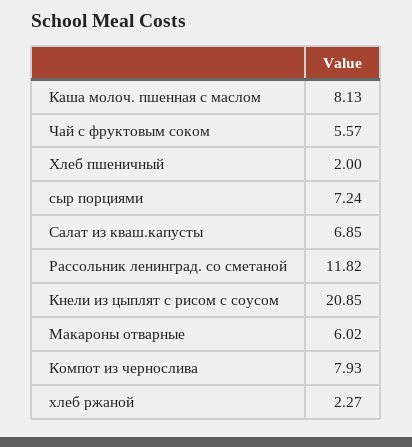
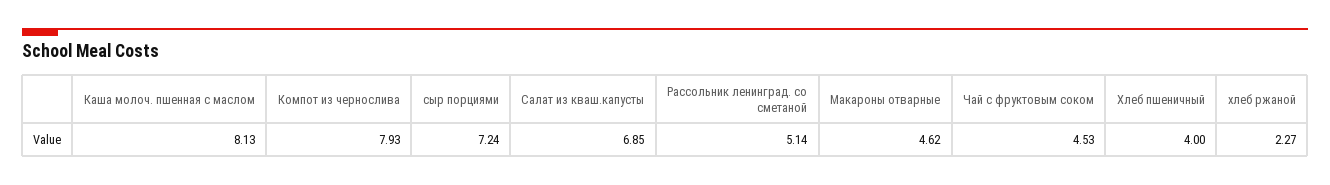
  {
    "Каша молоч. пшенная с маслом": 8.13,
-   "Чай с фруктовым соком": 5.57,
+   "Чай с фруктовым соком": 4.53,
-   "Хлеб пшеничный": 2,
+   "Хлеб пшеничный": 4,
    "сыр порциями": 7.24,
    "Салат из кваш.капусты": 6.85,
-   "Рассольник ленинград. со сметаной": 11.82,
+   "Рассольник ленинград. со сметаной": 5.14,
-   "Кнели из цыплят с рисом с соусом": 20.85,
-   "Макароны отварные": 6.02,
+   "Макароны отварные": 4.62,
    "Компот из чернослива": 7.93,
    "хлеб ржаной": 2.27
  }

